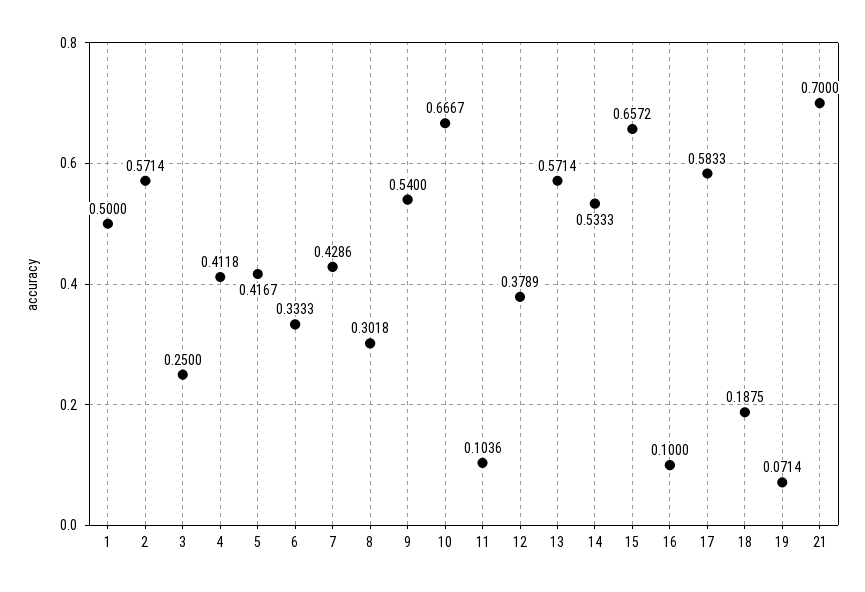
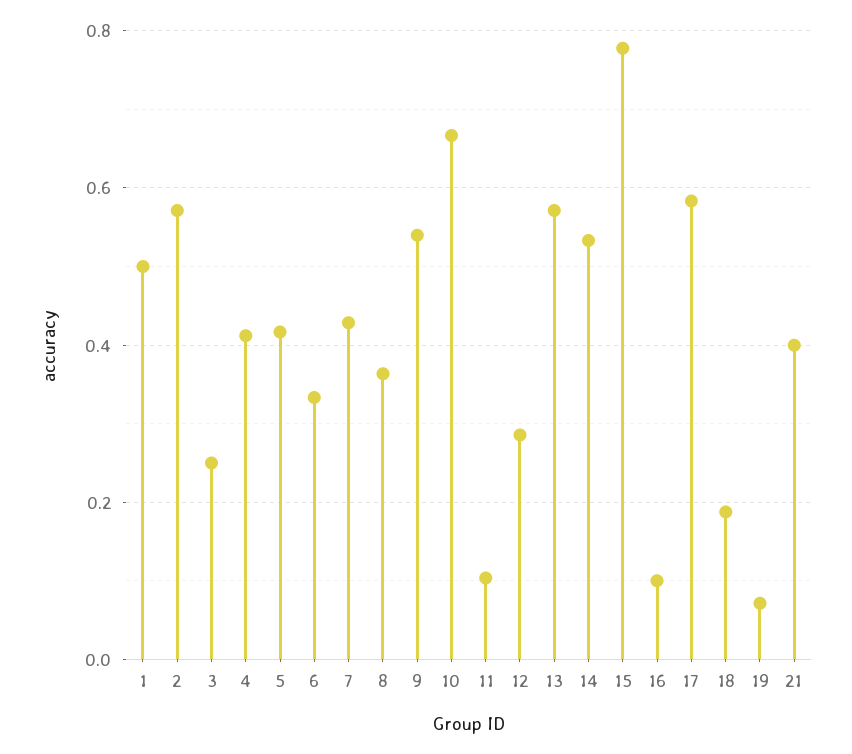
  {
    "1": 0.5,
    "2": 0.5714,
    "3": 0.25,
    "4": 0.4118,
    "5": 0.4167,
    "6": 0.3333,
    "7": 0.4286,
-   "8": 0.3018,
+   "8": 0.36,
    "9": 0.54,
    "10": 0.6667,
    "11": 0.1036,
-   "12": 0.3789,
+   "12": 0.28,
    "13": 0.5714,
    "14": 0.5333,
-   "15": 0.6572,
+   "15": 0.78,
    "16": 0.1,
    "17": 0.5833,
    "18": 0.1875,
    "19": 0.0714,
-   "21": 0.7
+   "21": 0.4
  }

